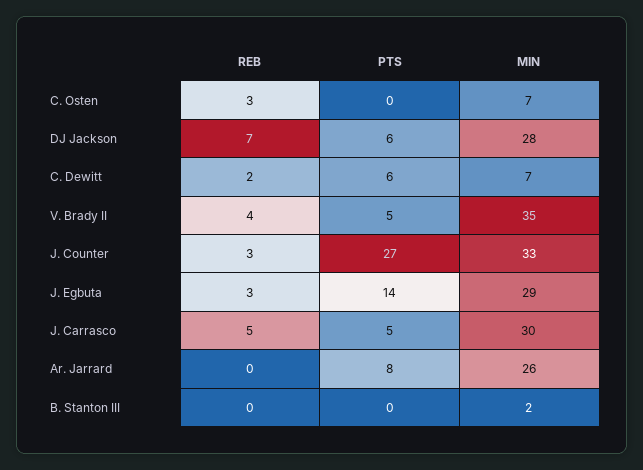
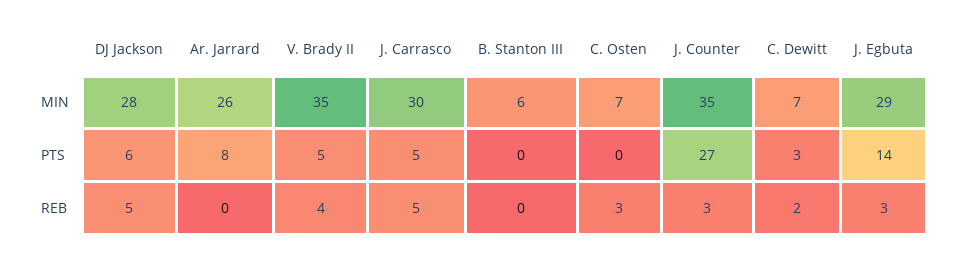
  {
    "REB": {
      "C. Osten": 3,
-     "DJ Jackson": 7,
+     "DJ Jackson": 5,
      "C. Dewitt": 2,
      "V. Brady II": 4,
      "J. Counter": 3,
      "J. Egbuta": 3,
      "J. Carrasco": 5,
      "Ar. Jarrard": 0,
      "B. Stanton III": 0
    },
    "PTS": {
      "C. Osten": 0,
      "DJ Jackson": 6,
-     "C. Dewitt": 6,
+     "C. Dewitt": 3,
      "V. Brady II": 5,
      "J. Counter": 27,
      "J. Egbuta": 14,
      "J. Carrasco": 5,
      "Ar. Jarrard": 8,
      "B. Stanton III": 0
    },
    "MIN": {
      "C. Osten": 7,
      "DJ Jackson": 28,
      "C. Dewitt": 7,
      "V. Brady II": 35,
-     "J. Counter": 33,
+     "J. Counter": 35,
      "J. Egbuta": 29,
      "J. Carrasco": 30,
      "Ar. Jarrard": 26,
-     "B. Stanton III": 2
+     "B. Stanton III": 6
    }
  }

